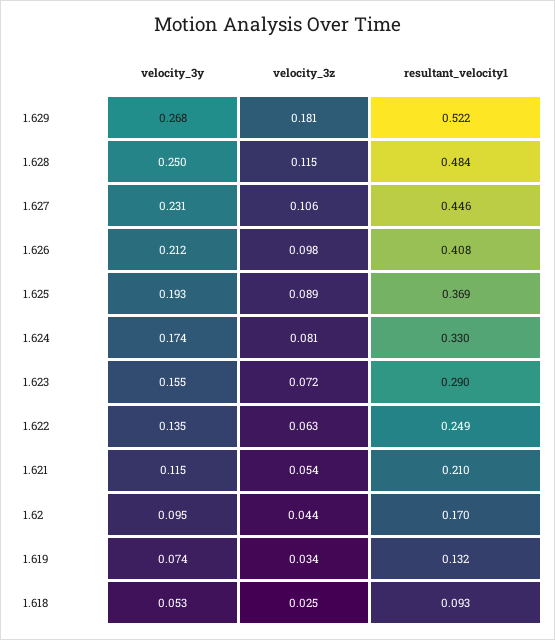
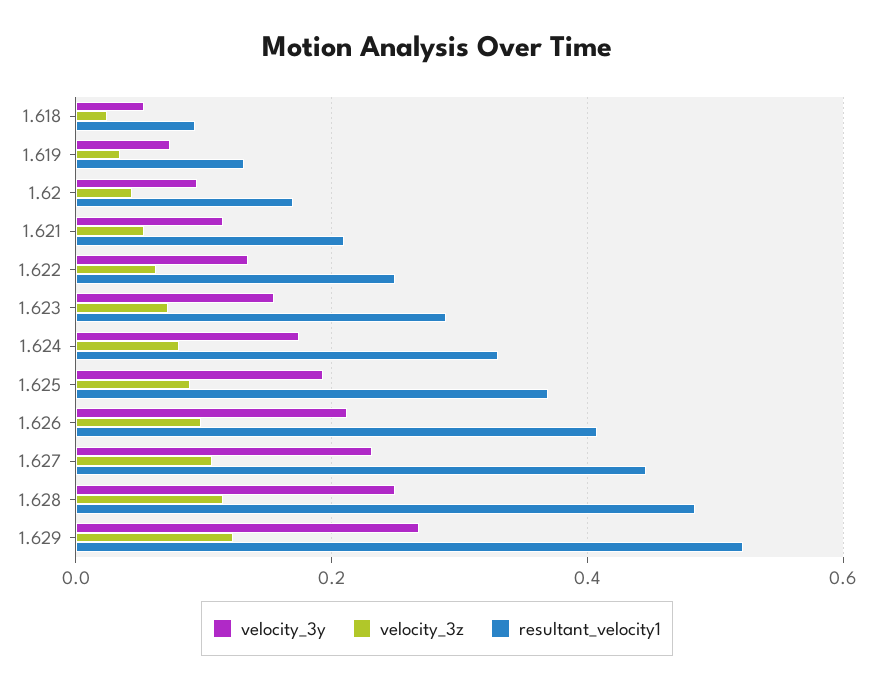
  {
    "velocity_3y": {
      "1.629": 0.268,
      "1.628": 0.25,
      "1.627": 0.231,
      "1.626": 0.212,
      "1.625": 0.193,
      "1.624": 0.174,
      "1.623": 0.155,
      "1.622": 0.135,
      "1.621": 0.115,
      "1.62": 0.095,
      "1.619": 0.074,
      "1.618": 0.053
    },
    "velocity_3z": {
-     "1.629": 0.181,
+     "1.629": 0.12,
      "1.628": 0.115,
      "1.627": 0.106,
      "1.626": 0.098,
      "1.625": 0.089,
      "1.624": 0.081,
      "1.623": 0.072,
      "1.622": 0.063,
      "1.621": 0.054,
      "1.62": 0.044,
      "1.619": 0.034,
      "1.618": 0.025
    },
    "resultant_velocity1": {
      "1.629": 0.522,
      "1.628": 0.484,
      "1.627": 0.446,
      "1.626": 0.408,
      "1.625": 0.369,
      "1.624": 0.33,
      "1.623": 0.29,
      "1.622": 0.249,
      "1.621": 0.21,
      "1.62": 0.17,
      "1.619": 0.132,
      "1.618": 0.093
    }
  }

